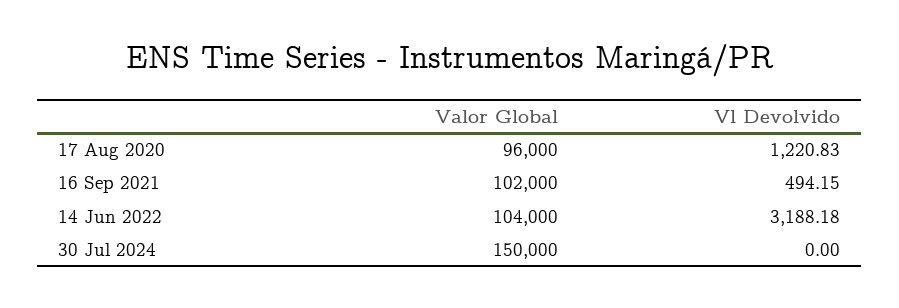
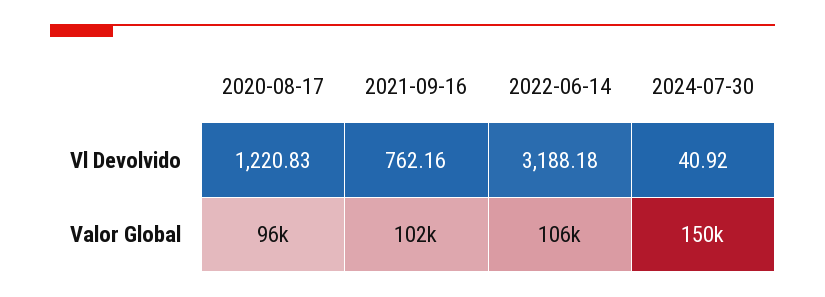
  {
    "Valor Global": {
      "17 Aug 2020": 96000,
      "16 Sep 2021": 102000,
-     "14 Jun 2022": 104000,
+     "14 Jun 2022": 106000,
      "30 Jul 2024": 150000
    },
    "Vl Devolvido": {
      "17 Aug 2020": 1220.83,
-     "16 Sep 2021": 494.15,
+     "16 Sep 2021": 762.16,
      "14 Jun 2022": 3188.18,
-     "30 Jul 2024": 0
+     "30 Jul 2024": 40.92
    }
  }

